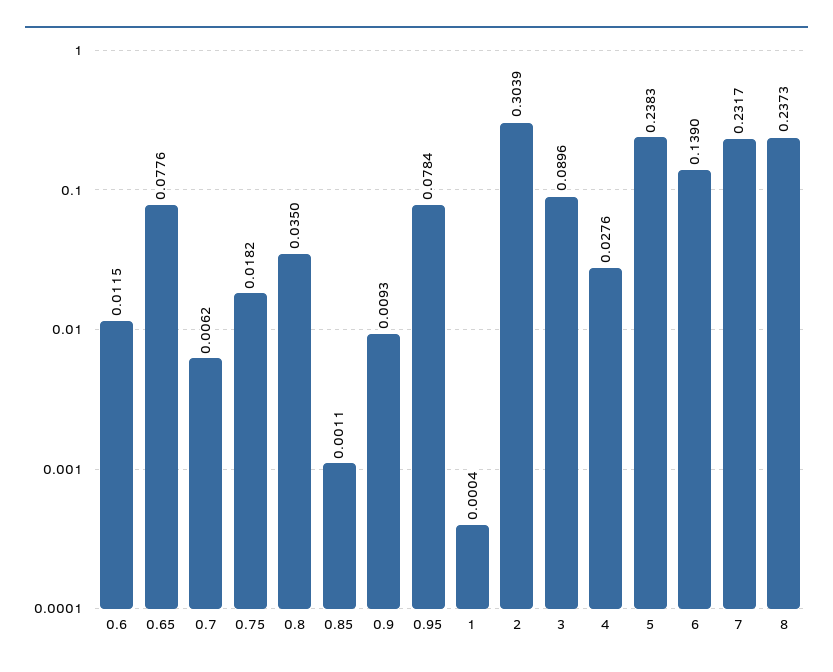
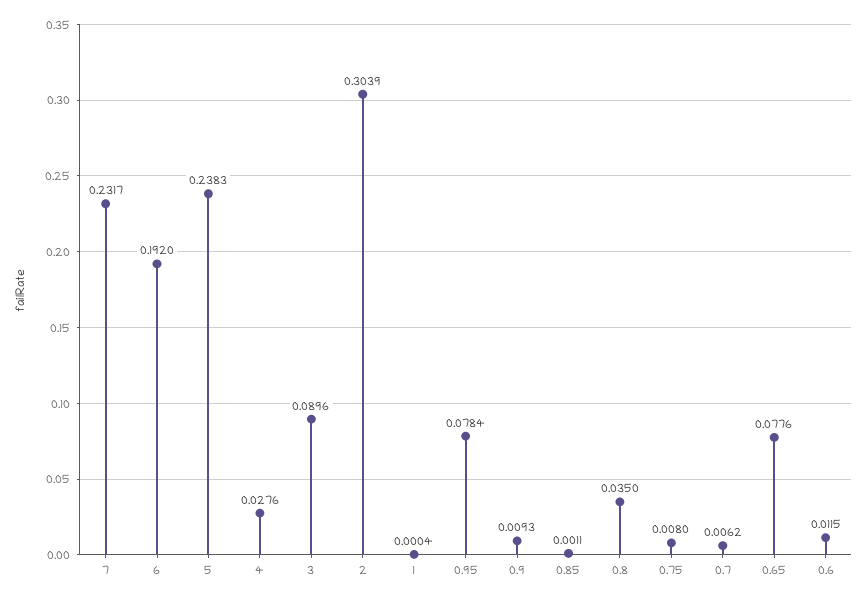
  {
    "0.6": 0.0115,
    "0.65": 0.0776,
    "0.7": 0.0062,
-   "0.75": 0.0182,
+   "0.75": 0.008,
    "0.8": 0.035,
    "0.85": 0.0011,
    "0.9": 0.0093,
    "0.95": 0.0784,
    "1": 0.0004,
    "2": 0.3039,
    "3": 0.0896,
    "4": 0.0276,
    "5": 0.2383,
-   "6": 0.139,
+   "6": 0.192,
-   "7": 0.2317,
+   "7": 0.2317
-   "8": 0.2373
  }

